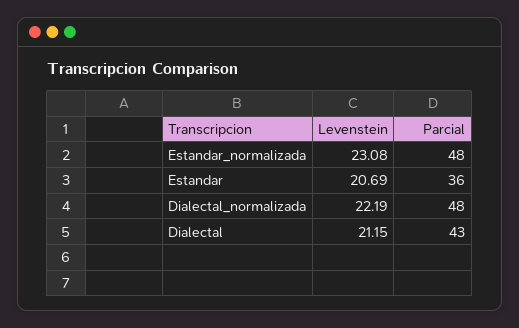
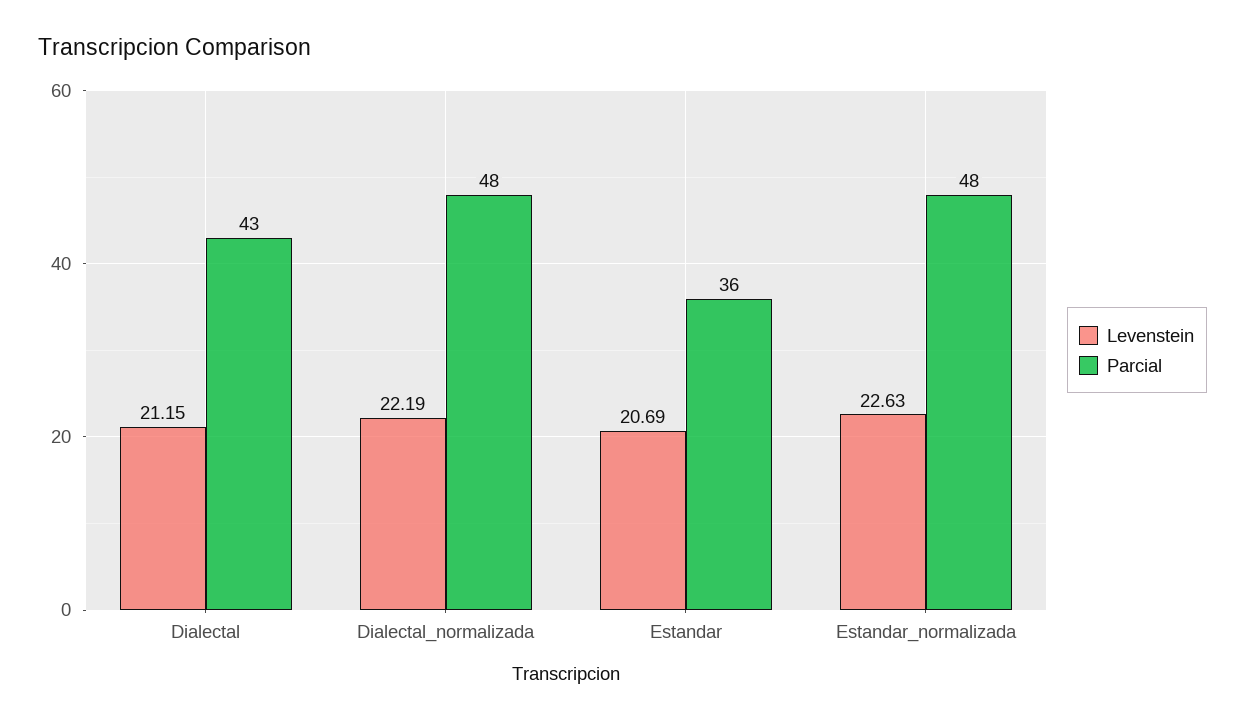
  {
    "Levenstein": {
-     "Estandar_normalizada": 23.08,
+     "Estandar_normalizada": 22.63,
      "Estandar": 20.69,
      "Dialectal_normalizada": 22.19,
      "Dialectal": 21.15
    },
    "Parcial": {
      "Estandar_normalizada": 48,
      "Estandar": 36,
      "Dialectal_normalizada": 48,
      "Dialectal": 43
    }
  }

